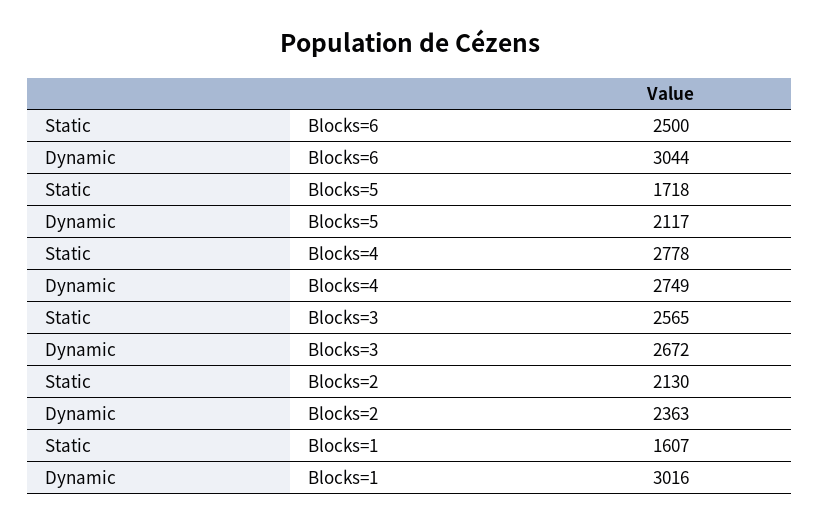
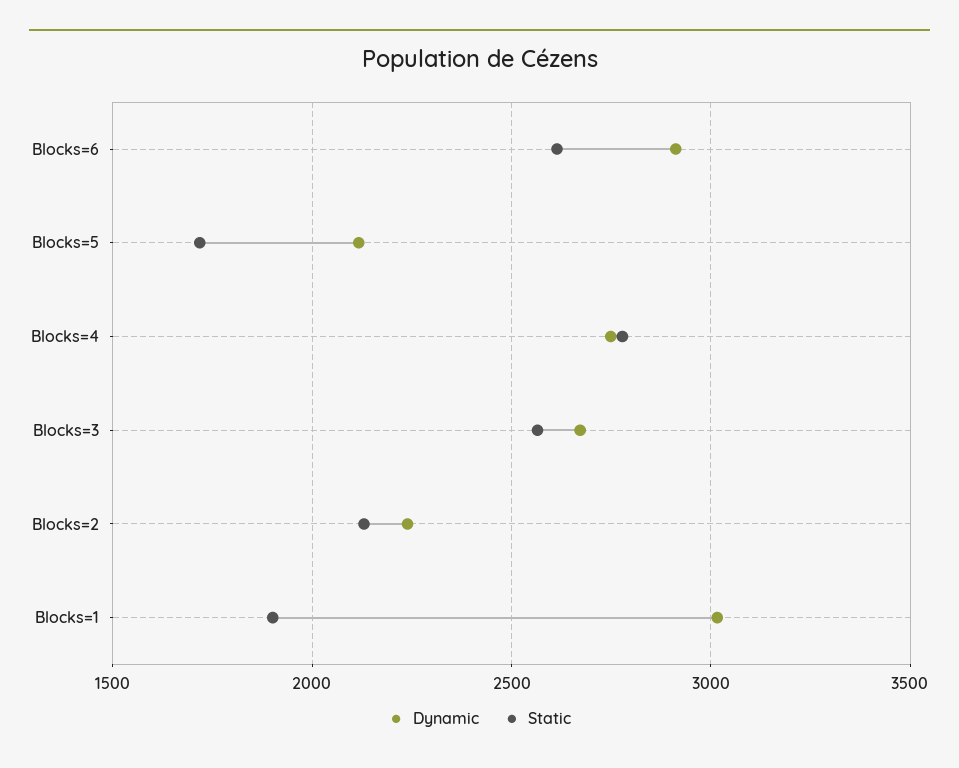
  {
    "Static": {
-     "Blocks=6": 2500,
+     "Blocks=6": 2600,
      "Blocks=5": 1718,
      "Blocks=4": 2778,
      "Blocks=3": 2565,
      "Blocks=2": 2130,
-     "Blocks=1": 1607
+     "Blocks=1": 1900
    },
    "Dynamic": {
-     "Blocks=6": 3044,
+     "Blocks=6": 2900,
      "Blocks=5": 2117,
      "Blocks=4": 2749,
      "Blocks=3": 2672,
-     "Blocks=2": 2363,
+     "Blocks=2": 2250,
      "Blocks=1": 3016
    }
  }

